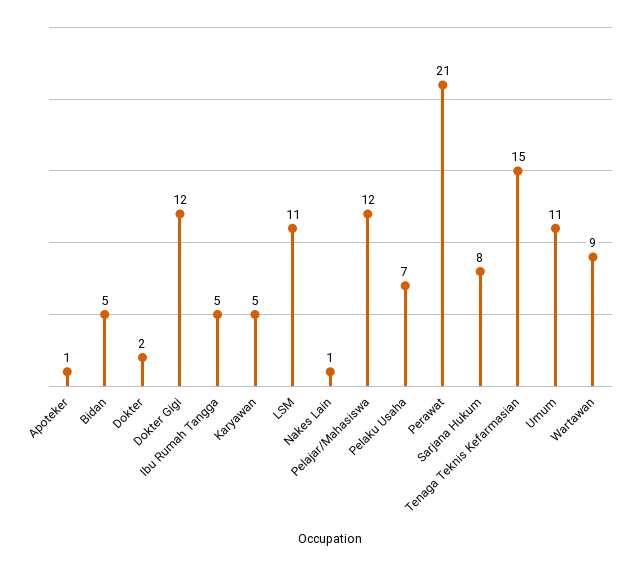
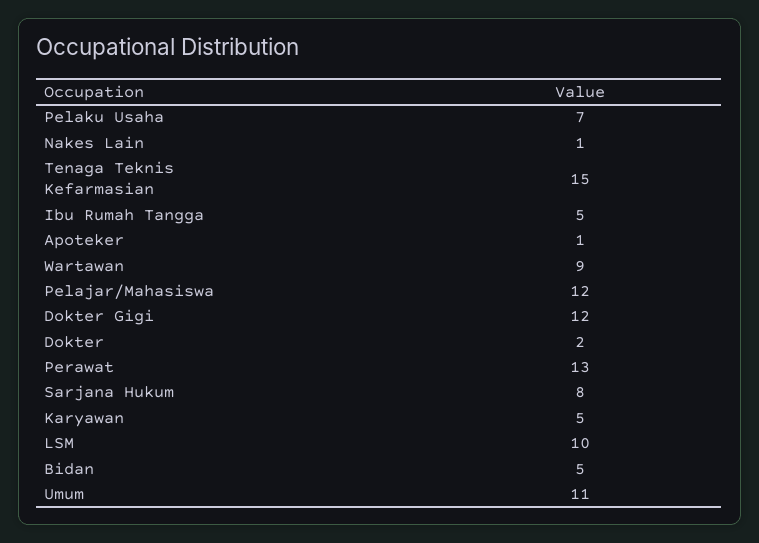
  {
    "Apoteker": 1,
    "Bidan": 5,
    "Dokter": 2,
    "Dokter Gigi": 12,
    "Ibu Rumah Tangga": 5,
    "Karyawan": 5,
-   "LSM": 11,
+   "LSM": 10,
    "Nakes Lain": 1,
    "Pelajar/Mahasiswa": 12,
    "Pelaku Usaha": 7,
-   "Perawat": 21,
+   "Perawat": 13,
    "Sarjana Hukum": 8,
    "Tenaga Teknis Kefarmasian": 15,
    "Umum": 11,
    "Wartawan": 9
  }

